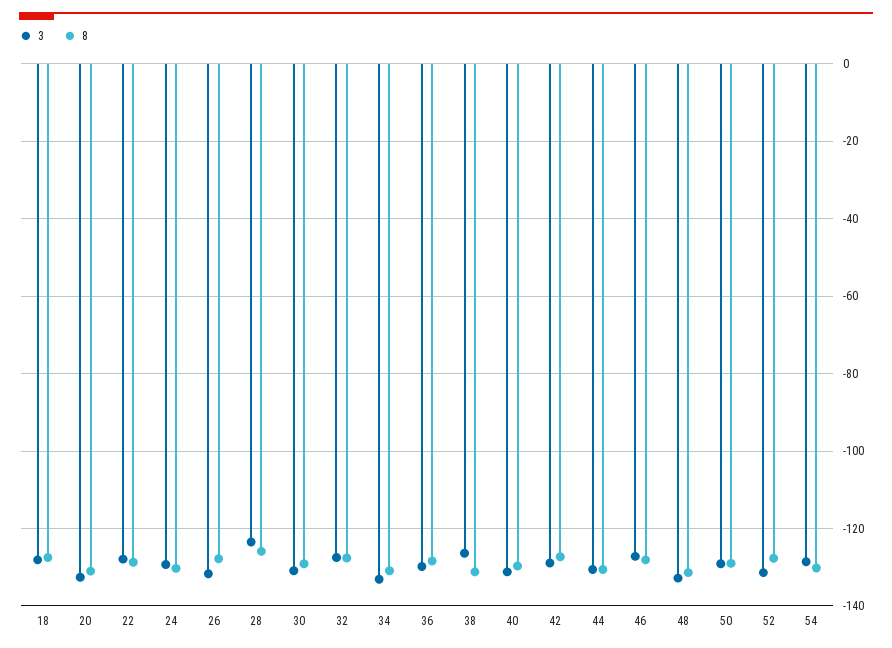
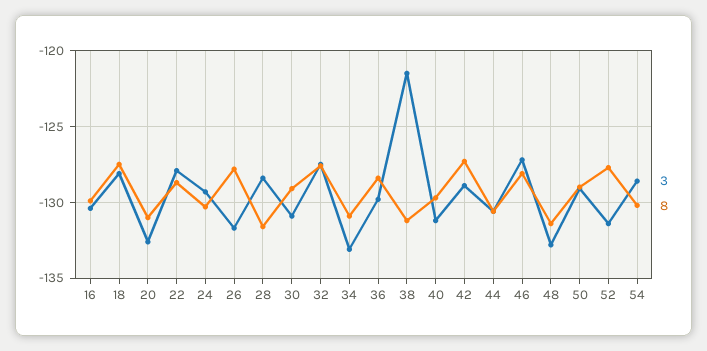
  {
    "3": {
      "18": -128,
      "20": -132.5,
      "22": -128,
      "24": -129.5,
      "26": -131.5,
-     "28": -124,
+     "28": -128.5,
      "30": -131,
      "32": -127.5,
      "34": -133,
      "36": -130,
-     "38": -126,
+     "38": -121.5,
      "40": -131,
      "42": -129,
      "44": -130.5,
      "46": -127,
      "48": -133,
      "50": -129,
      "52": -131.5,
-     "54": -128.5
+     "54": -128.5,
+     "16": -130.5
    },
    "8": {
      "18": -127.5,
      "20": -131,
      "22": -128.5,
      "24": -130.5,
      "26": -128,
-     "28": -126,
+     "28": -131.5,
      "30": -129,
      "32": -127.5,
      "34": -131,
      "36": -128.5,
      "38": -131,
      "40": -129.5,
      "42": -127.5,
      "44": -130.5,
      "46": -128,
      "48": -131.5,
      "50": -129,
      "52": -127.5,
-     "54": -130
+     "54": -130,
+     "16": -130
    }
  }

